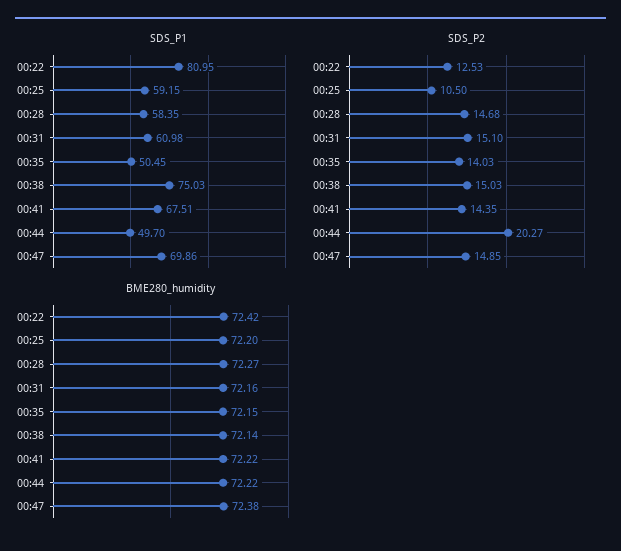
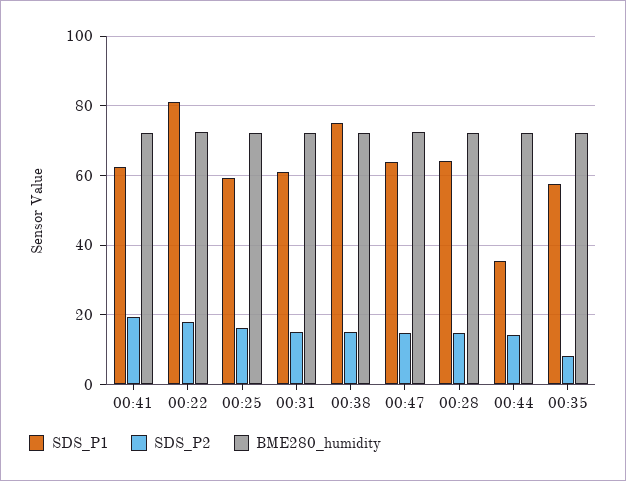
  {
    "SDS_P1": {
      "00:22": 80.95,
      "00:25": 59.15,
-     "00:28": 58.35,
+     "00:28": 64,
      "00:31": 60.98,
-     "00:35": 50.45,
+     "00:35": 58,
      "00:38": 75.03,
-     "00:41": 67.51,
+     "00:41": 62,
-     "00:44": 49.7,
+     "00:44": 36,
-     "00:47": 69.86
+     "00:47": 64
    },
    "SDS_P2": {
-     "00:22": 12.53,
+     "00:22": 18,
-     "00:25": 10.5,
+     "00:25": 16,
      "00:28": 14.68,
      "00:31": 15.1,
-     "00:35": 14.03,
+     "00:35": 8,
      "00:38": 15.03,
-     "00:41": 14.35,
+     "00:41": 20,
-     "00:44": 20.27,
+     "00:44": 14,
      "00:47": 14.85
    },
    "BME280_humidity": {
      "00:22": 72.42,
      "00:25": 72.2,
      "00:28": 72.27,
      "00:31": 72.16,
      "00:35": 72.15,
      "00:38": 72.14,
      "00:41": 72.22,
      "00:44": 72.22,
      "00:47": 72.38
    }
  }

